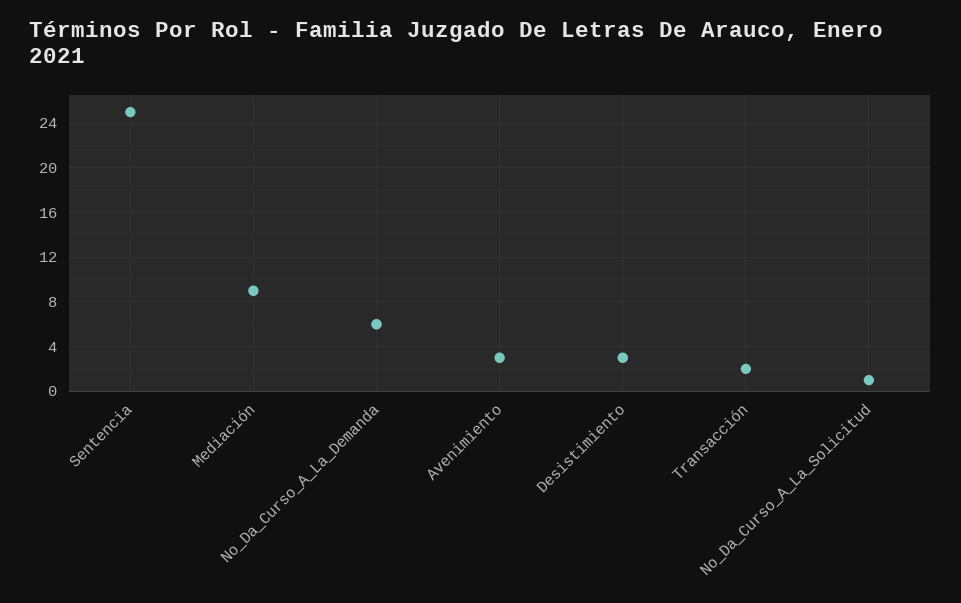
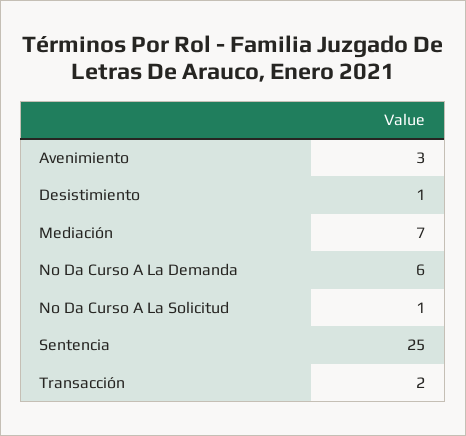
  {
    "Sentencia": 25,
-   "Mediación": 9,
+   "Mediación": 7,
    "No_Da_Curso_A_La_Demanda": 6,
    "Avenimiento": 3,
-   "Desistimiento": 3,
+   "Desistimiento": 1,
    "Transacción": 2,
    "No_Da_Curso_A_La_Solicitud": 1
  }

